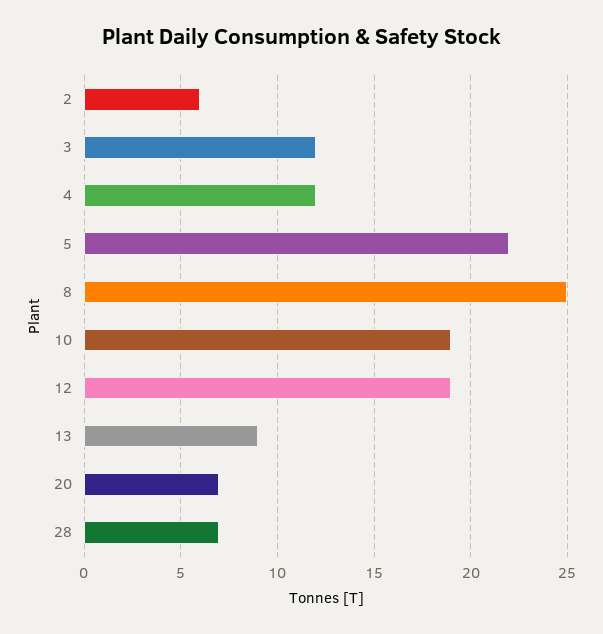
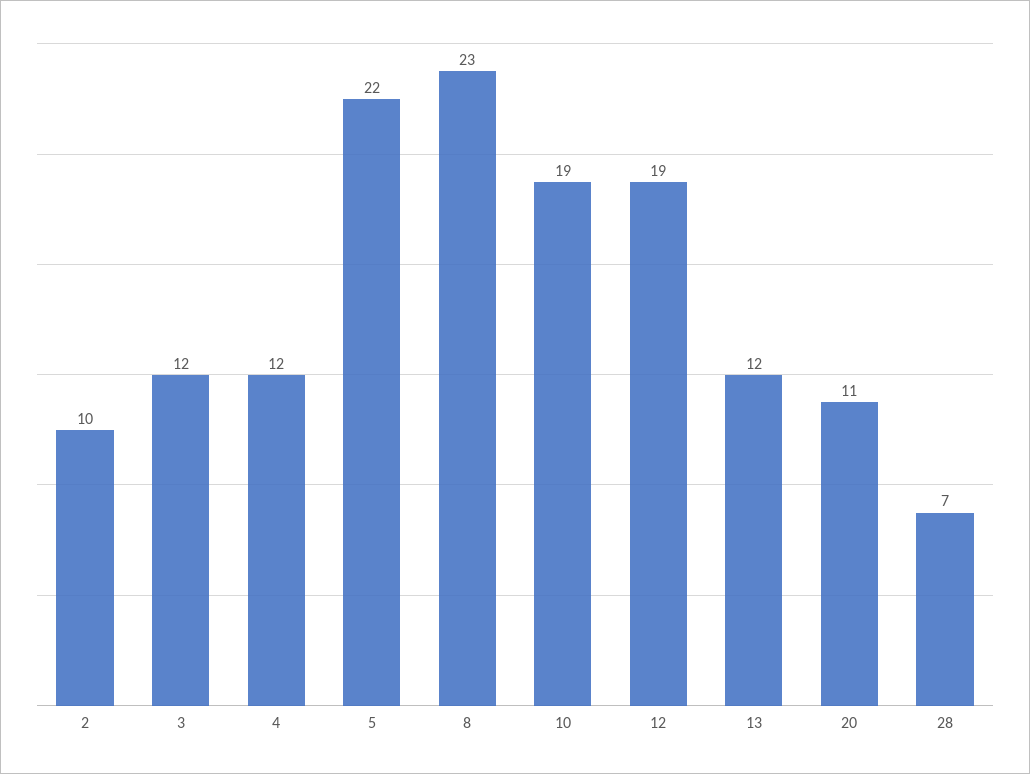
  {
-   "2": 6,
+   "2": 10,
    "3": 12,
    "4": 12,
    "5": 22,
-   "8": 25,
+   "8": 23,
    "10": 19,
    "12": 19,
-   "13": 9,
+   "13": 12,
-   "20": 7,
+   "20": 11,
    "28": 7
  }

